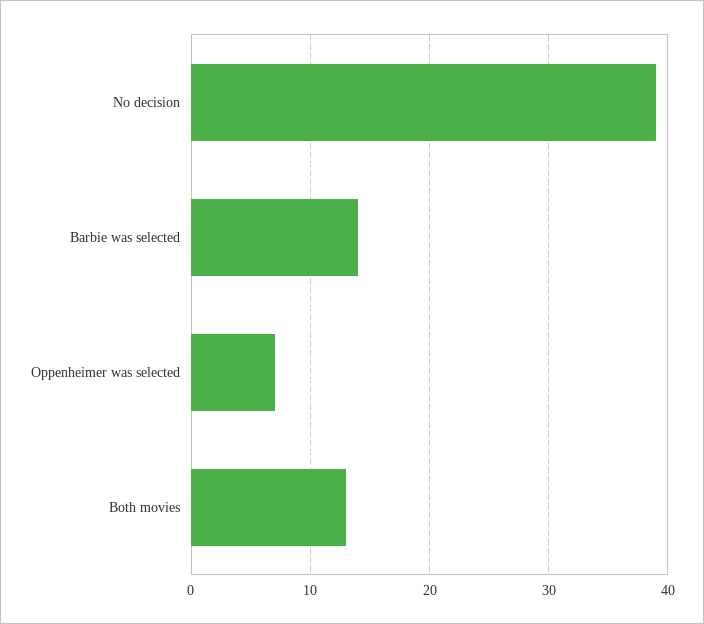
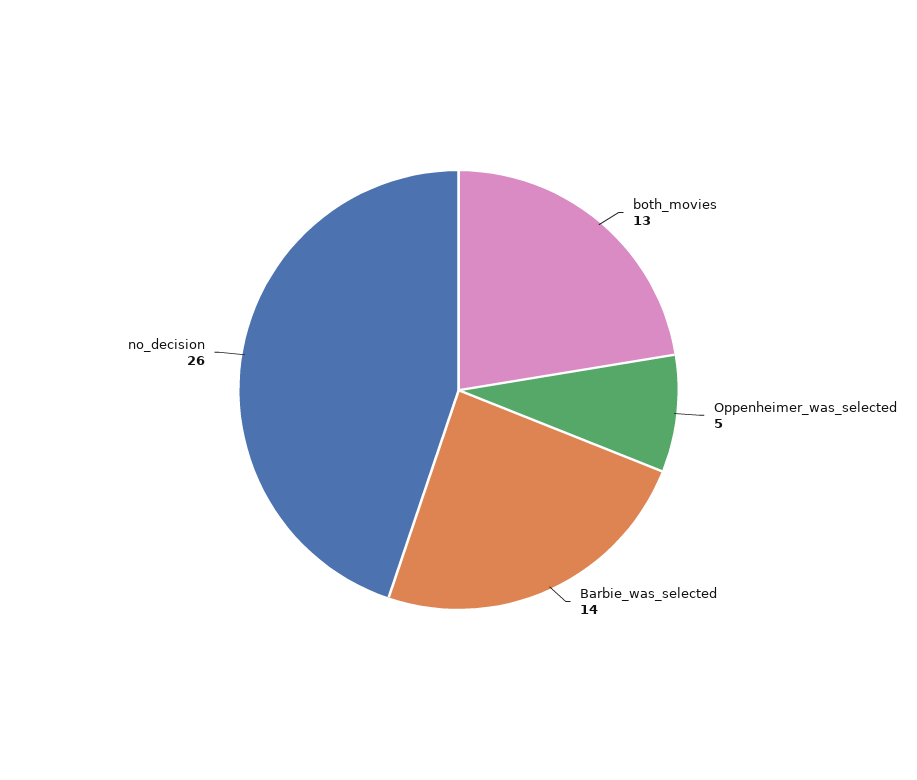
  {
-   "No decision": 39,
+   "No decision": 26,
    "Barbie was selected": 14,
-   "Oppenheimer was selected": 7,
+   "Oppenheimer was selected": 5,
    "Both movies": 13
  }

